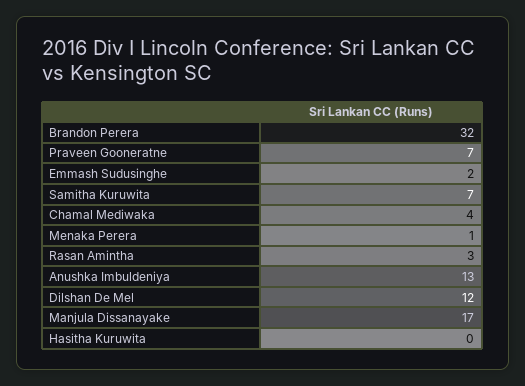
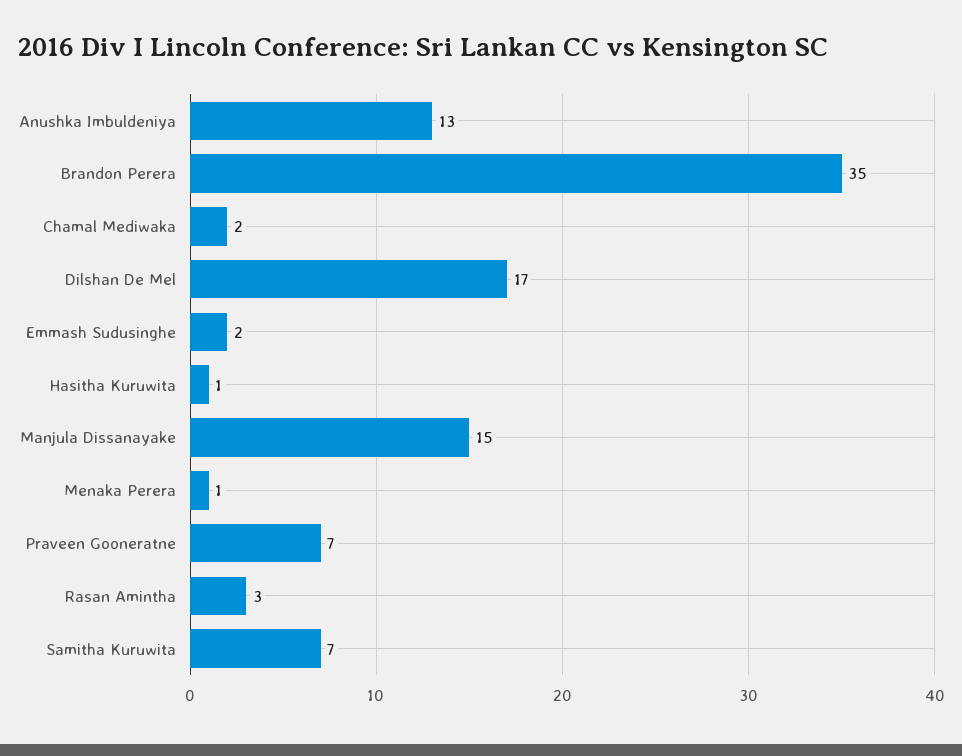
  {
-   "Brandon Perera": 32,
+   "Brandon Perera": 35,
    "Praveen Gooneratne": 7,
    "Emmash Sudusinghe": 2,
    "Samitha Kuruwita": 7,
-   "Chamal Mediwaka": 4,
+   "Chamal Mediwaka": 2,
    "Menaka Perera": 1,
    "Rasan Amintha": 3,
    "Anushka Imbuldeniya": 13,
-   "Dilshan De Mel": 12,
+   "Dilshan De Mel": 17,
-   "Manjula Dissanayake": 17,
+   "Manjula Dissanayake": 15,
-   "Hasitha Kuruwita": 0
+   "Hasitha Kuruwita": 1
  }

